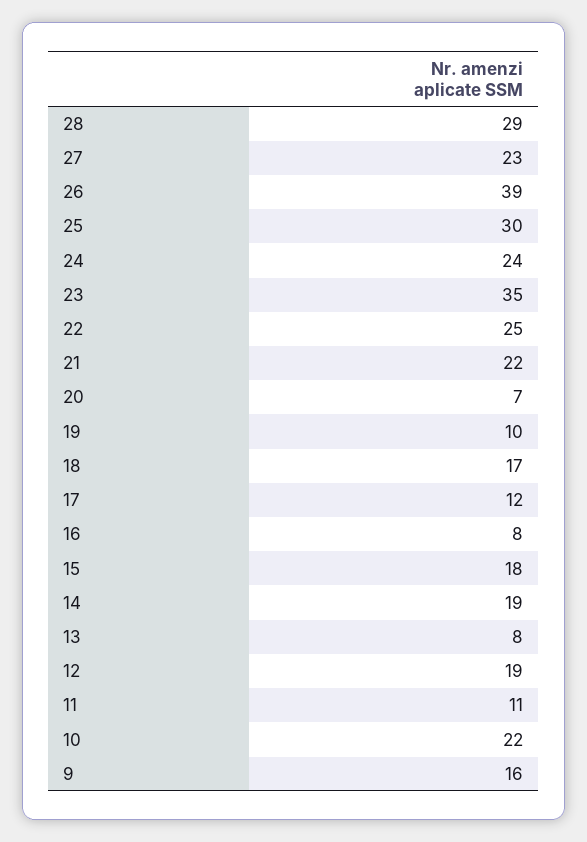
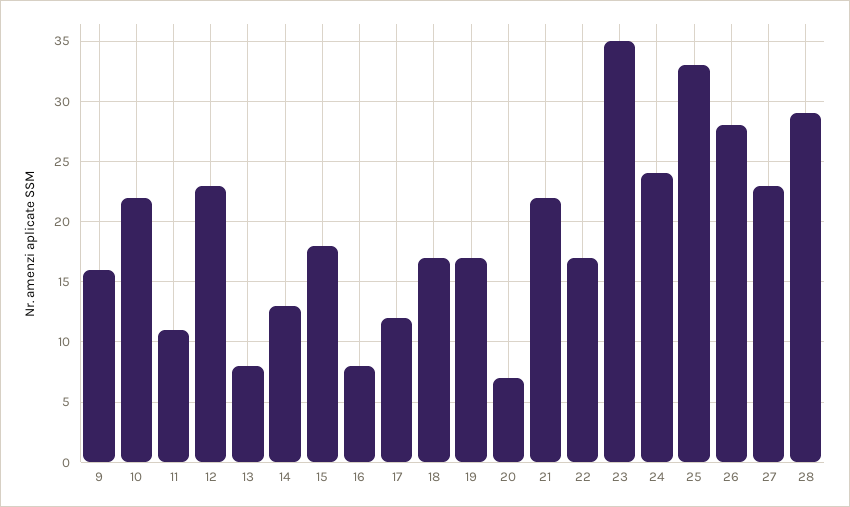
  {
    "28": 29,
    "27": 23,
-   "26": 39,
+   "26": 28,
-   "25": 30,
+   "25": 33,
    "24": 24,
    "23": 35,
-   "22": 25,
+   "22": 17,
    "21": 22,
    "20": 7,
-   "19": 10,
+   "19": 17,
    "18": 17,
    "17": 12,
    "16": 8,
    "15": 18,
-   "14": 19,
+   "14": 13,
    "13": 8,
-   "12": 19,
+   "12": 23,
    "11": 11,
    "10": 22,
    "9": 16
  }

